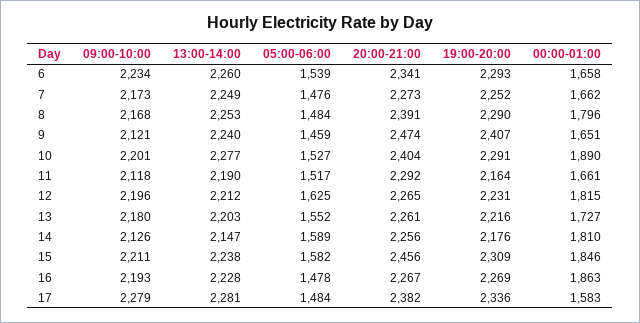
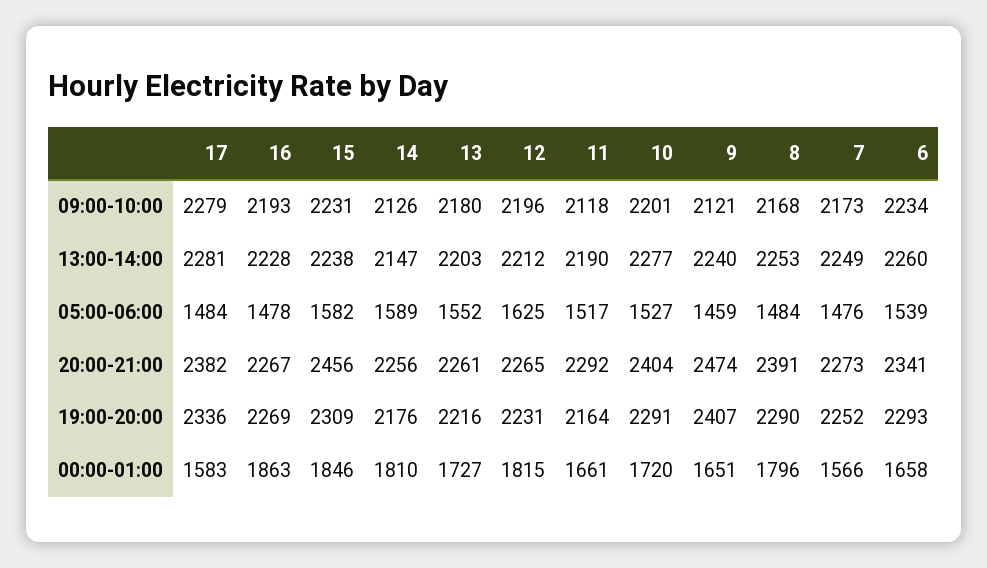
  {
    "09:00-10:00": {
      "6": 2234,
      "7": 2173,
      "8": 2168,
      "9": 2121,
      "10": 2201,
      "11": 2118,
      "12": 2196,
      "13": 2180,
      "14": 2126,
-     "15": 2211,
+     "15": 2231,
      "16": 2193,
      "17": 2279
    },
    "13:00-14:00": {
      "6": 2260,
      "7": 2249,
      "8": 2253,
      "9": 2240,
      "10": 2277,
      "11": 2190,
      "12": 2212,
      "13": 2203,
      "14": 2147,
      "15": 2238,
      "16": 2228,
      "17": 2281
    },
    "05:00-06:00": {
      "6": 1539,
      "7": 1476,
      "8": 1484,
      "9": 1459,
      "10": 1527,
      "11": 1517,
      "12": 1625,
      "13": 1552,
      "14": 1589,
      "15": 1582,
      "16": 1478,
      "17": 1484
    },
    "20:00-21:00": {
      "6": 2341,
      "7": 2273,
      "8": 2391,
      "9": 2474,
      "10": 2404,
      "11": 2292,
      "12": 2265,
      "13": 2261,
      "14": 2256,
      "15": 2456,
      "16": 2267,
      "17": 2382
    },
    "19:00-20:00": {
      "6": 2293,
      "7": 2252,
      "8": 2290,
      "9": 2407,
      "10": 2291,
      "11": 2164,
      "12": 2231,
      "13": 2216,
      "14": 2176,
      "15": 2309,
      "16": 2269,
      "17": 2336
    },
    "00:00-01:00": {
      "6": 1658,
-     "7": 1662,
+     "7": 1566,
      "8": 1796,
      "9": 1651,
-     "10": 1890,
+     "10": 1720,
      "11": 1661,
      "12": 1815,
      "13": 1727,
      "14": 1810,
      "15": 1846,
      "16": 1863,
      "17": 1583
    }
  }

